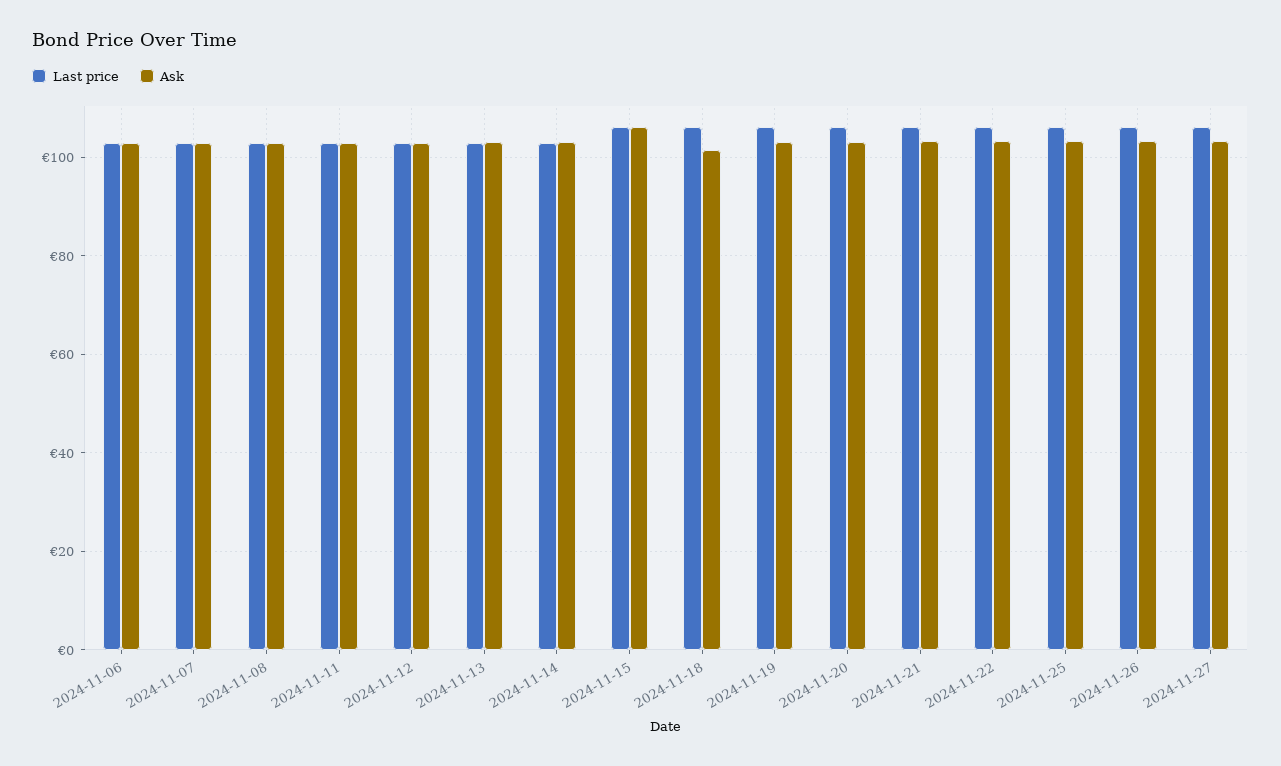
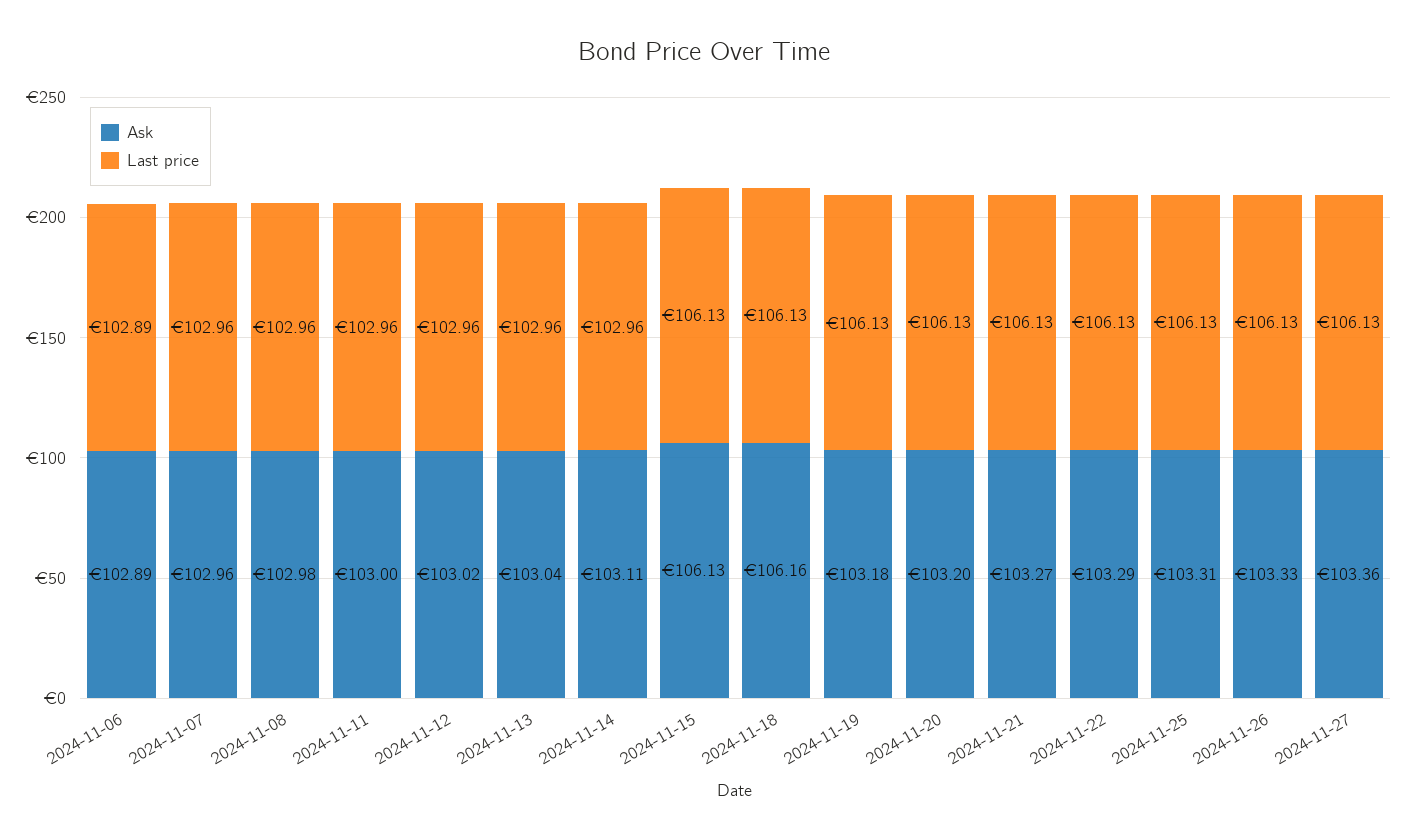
  {
    "Last price": {
      "2024-11-06": 102.89,
      "2024-11-07": 102.96,
      "2024-11-08": 102.96,
      "2024-11-11": 102.96,
      "2024-11-12": 102.96,
      "2024-11-13": 102.96,
      "2024-11-14": 102.96,
      "2024-11-15": 106.13,
      "2024-11-18": 106.13,
      "2024-11-19": 106.13,
      "2024-11-20": 106.13,
      "2024-11-21": 106.13,
      "2024-11-22": 106.13,
      "2024-11-25": 106.13,
      "2024-11-26": 106.13,
      "2024-11-27": 106.13
    },
    "Ask": {
      "2024-11-06": 102.89,
      "2024-11-07": 102.96,
      "2024-11-08": 102.98,
      "2024-11-11": 103,
      "2024-11-12": 103.02,
      "2024-11-13": 103.04,
      "2024-11-14": 103.11,
      "2024-11-15": 106.13,
-     "2024-11-18": 102,
+     "2024-11-18": 106.16,
      "2024-11-19": 103.18,
      "2024-11-20": 103.2,
      "2024-11-21": 103.27,
      "2024-11-22": 103.29,
      "2024-11-25": 103.31,
      "2024-11-26": 103.33,
      "2024-11-27": 103.36
    }
  }

